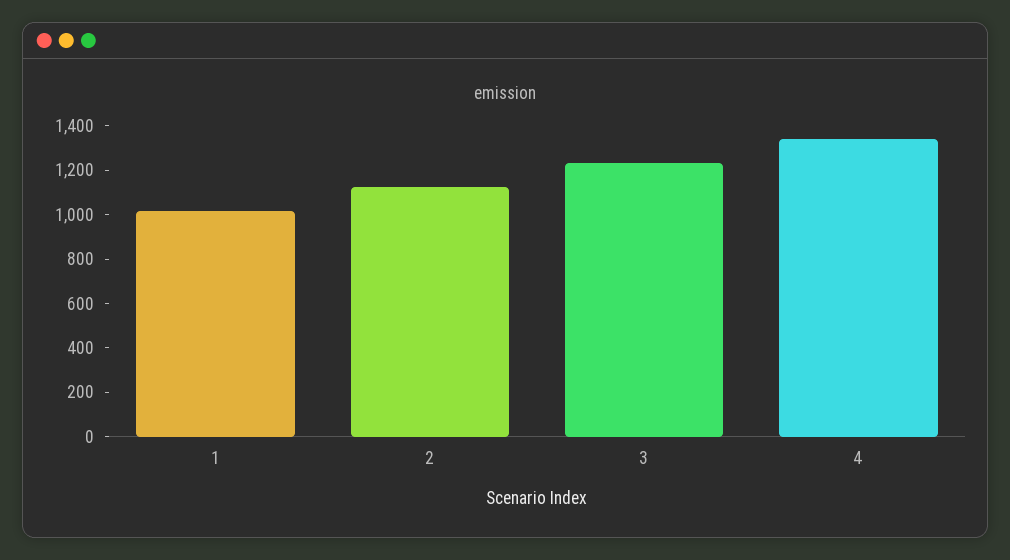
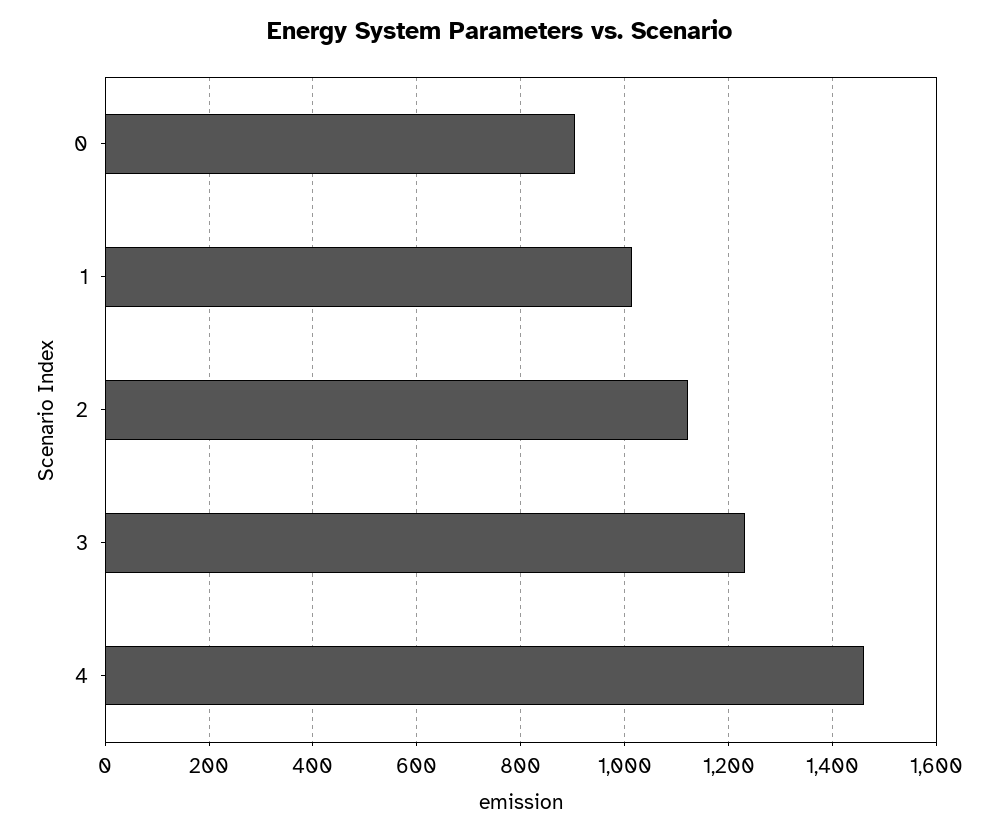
  {
    "1": 1020,
    "2": 1120,
    "3": 1240,
-   "4": 1350
+   "4": 1460,
+   "0": 900
  }

